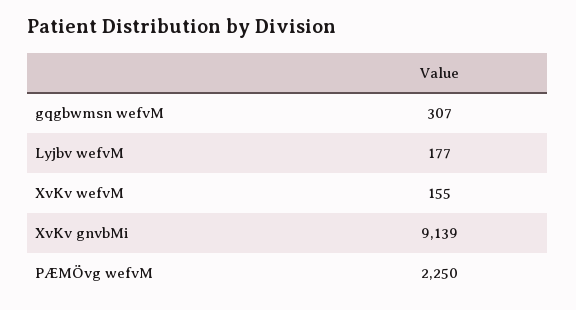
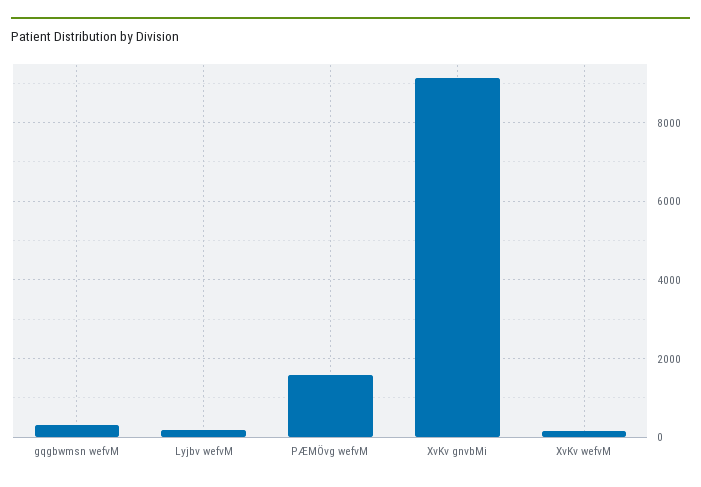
  {
    "gqgbwmsn wefvM": 307,
    "Lyjbv wefvM": 177,
    "XvKv wefvM": 155,
    "XvKv gnvbMi": 9139,
-   "PÆMÖvg wefvM": 2250
+   "PÆMÖvg wefvM": 1600
  }

